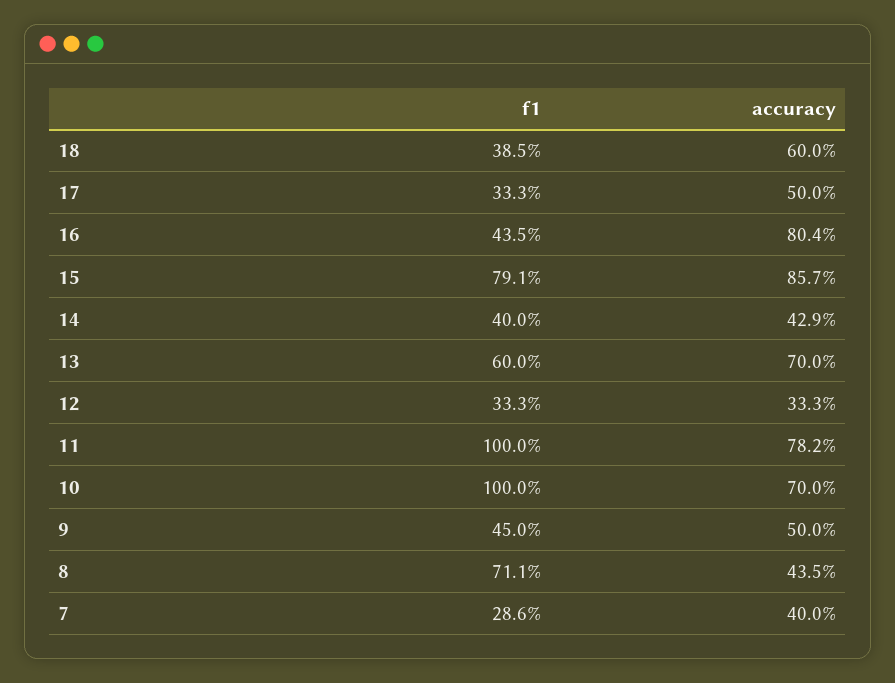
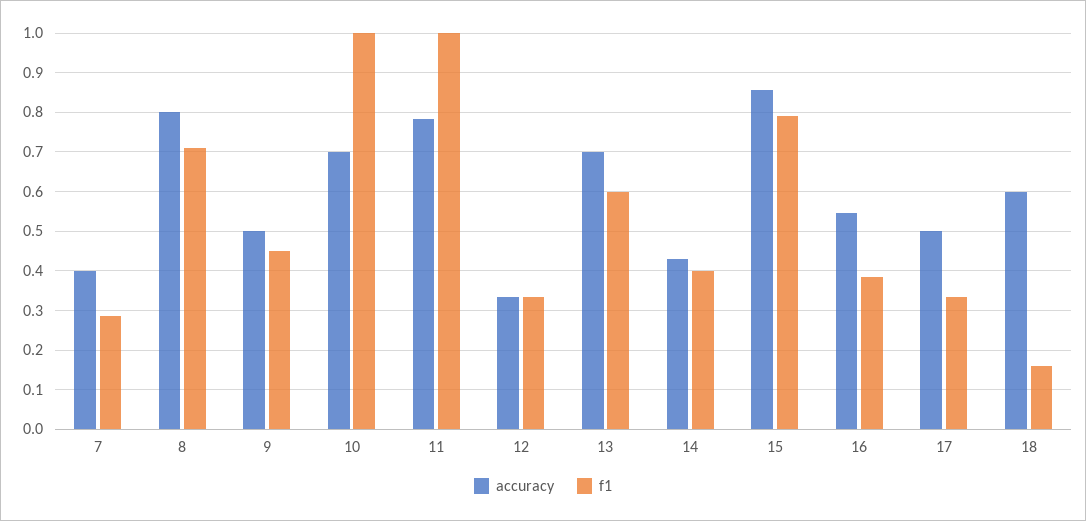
  {
    "f1": {
-     "18": 0.385,
+     "18": 0.16,
      "17": 0.333,
-     "16": 0.435,
+     "16": 0.38,
      "15": 0.791,
      "14": 0.4,
      "13": 0.6,
      "12": 0.333,
      "11": 1,
      "10": 1,
      "9": 0.45,
      "8": 0.711,
      "7": 0.286
    },
    "accuracy": {
      "18": 0.6,
      "17": 0.5,
-     "16": 0.804,
+     "16": 0.54,
      "15": 0.857,
      "14": 0.429,
      "13": 0.7,
      "12": 0.333,
      "11": 0.782,
      "10": 0.7,
      "9": 0.5,
-     "8": 0.435,
+     "8": 0.8,
      "7": 0.4
    }
  }

